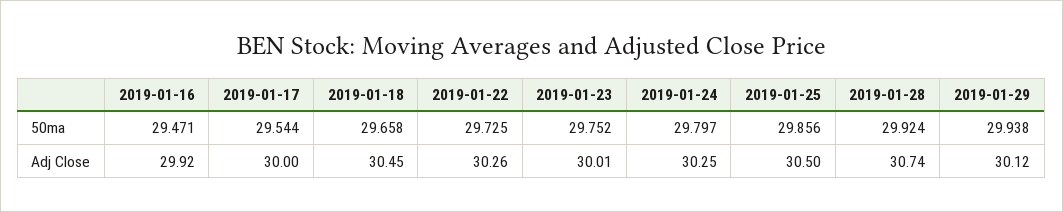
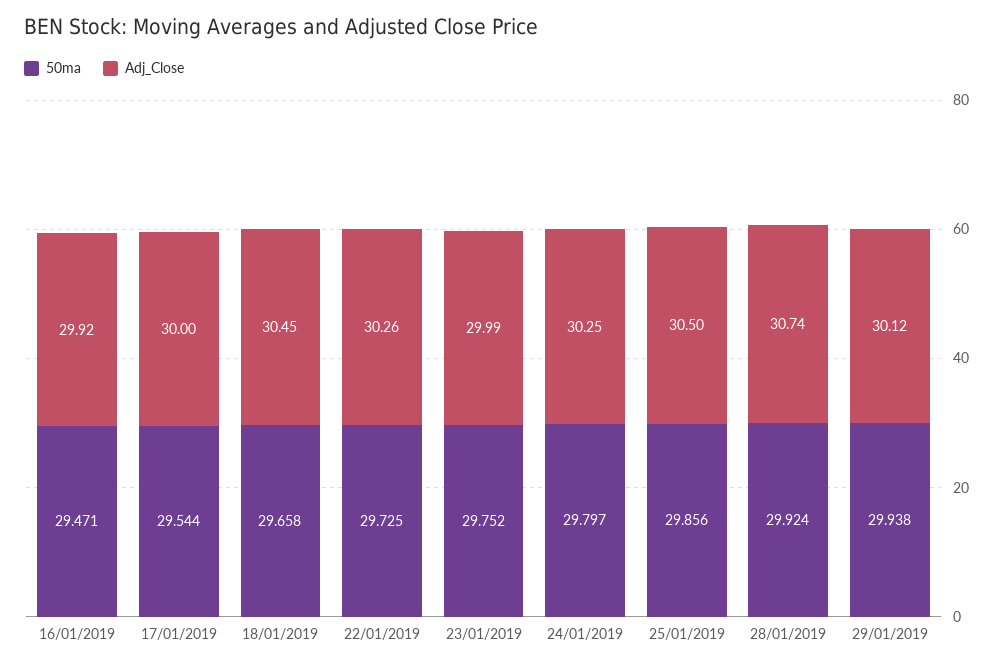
  {
    "50ma": {
      "2019-01-16": 29.471,
      "2019-01-17": 29.544,
      "2019-01-18": 29.658,
      "2019-01-22": 29.725,
      "2019-01-23": 29.752,
      "2019-01-24": 29.797,
      "2019-01-25": 29.856,
      "2019-01-28": 29.924,
      "2019-01-29": 29.938
    },
    "Adj Close": {
      "2019-01-16": 29.92,
      "2019-01-17": 30,
      "2019-01-18": 30.45,
      "2019-01-22": 30.26,
-     "2019-01-23": 30.01,
+     "2019-01-23": 29.99,
      "2019-01-24": 30.25,
      "2019-01-25": 30.5,
      "2019-01-28": 30.74,
      "2019-01-29": 30.12
    }
  }

